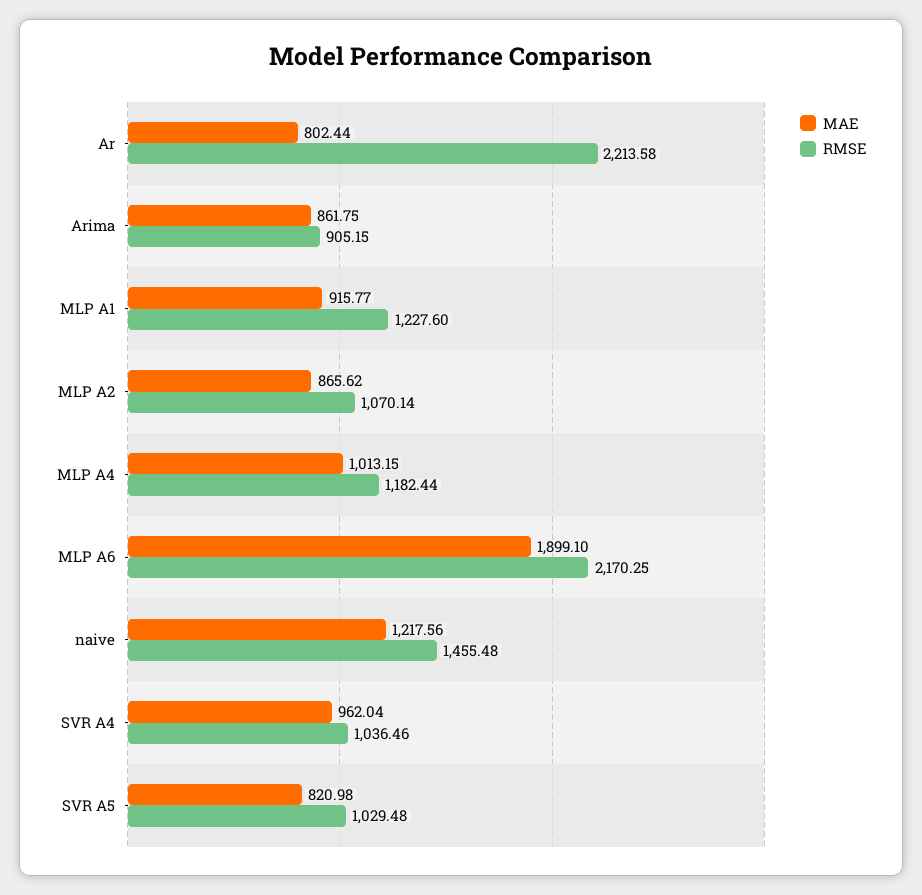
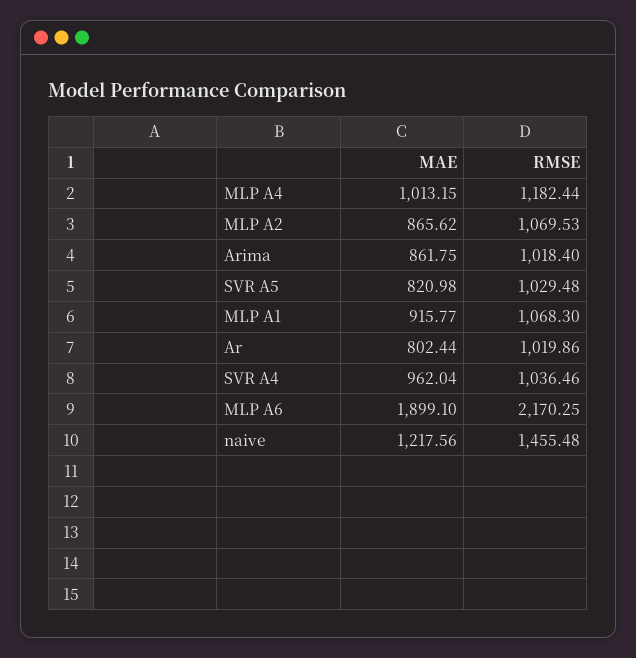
  {
    "MAE": {
      "Ar": 802.44,
      "Arima": 861.75,
      "MLP A1": 915.77,
      "MLP A2": 865.62,
      "MLP A4": 1013.15,
      "MLP A6": 1899.1,
      "naive": 1217.56,
      "SVR A4": 962.04,
      "SVR A5": 820.98
    },
    "RMSE": {
-     "Ar": 2213.58,
+     "Ar": 1019.86,
-     "Arima": 905.15,
+     "Arima": 1018.4,
-     "MLP A1": 1227.6,
+     "MLP A1": 1068.3,
-     "MLP A2": 1070.14,
+     "MLP A2": 1069.53,
      "MLP A4": 1182.44,
      "MLP A6": 2170.25,
      "naive": 1455.48,
      "SVR A4": 1036.46,
      "SVR A5": 1029.48
    }
  }

